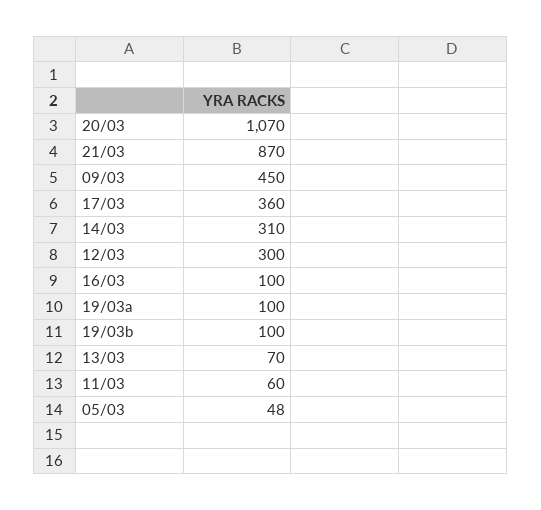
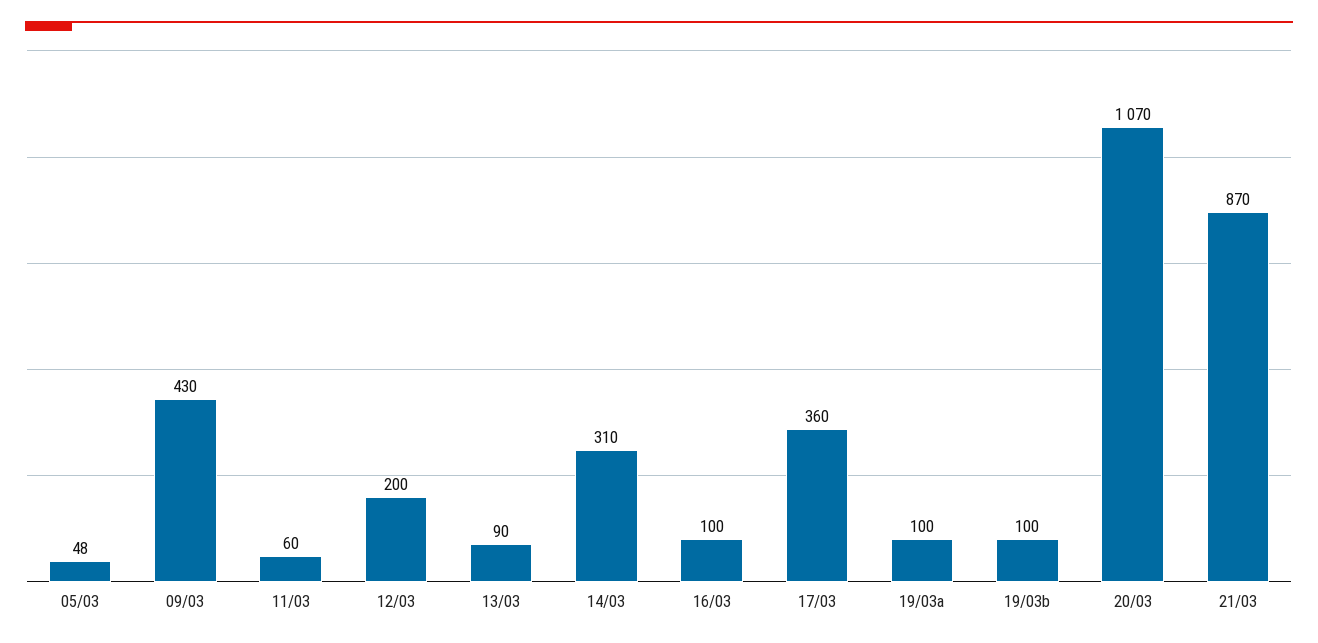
  {
    "20/03": 1070,
    "21/03": 870,
-   "09/03": 450,
+   "09/03": 430,
    "17/03": 360,
    "14/03": 310,
-   "12/03": 300,
+   "12/03": 200,
    "16/03": 100,
    "19/03a": 100,
    "19/03b": 100,
-   "13/03": 70,
+   "13/03": 90,
    "11/03": 60,
    "05/03": 48
  }

